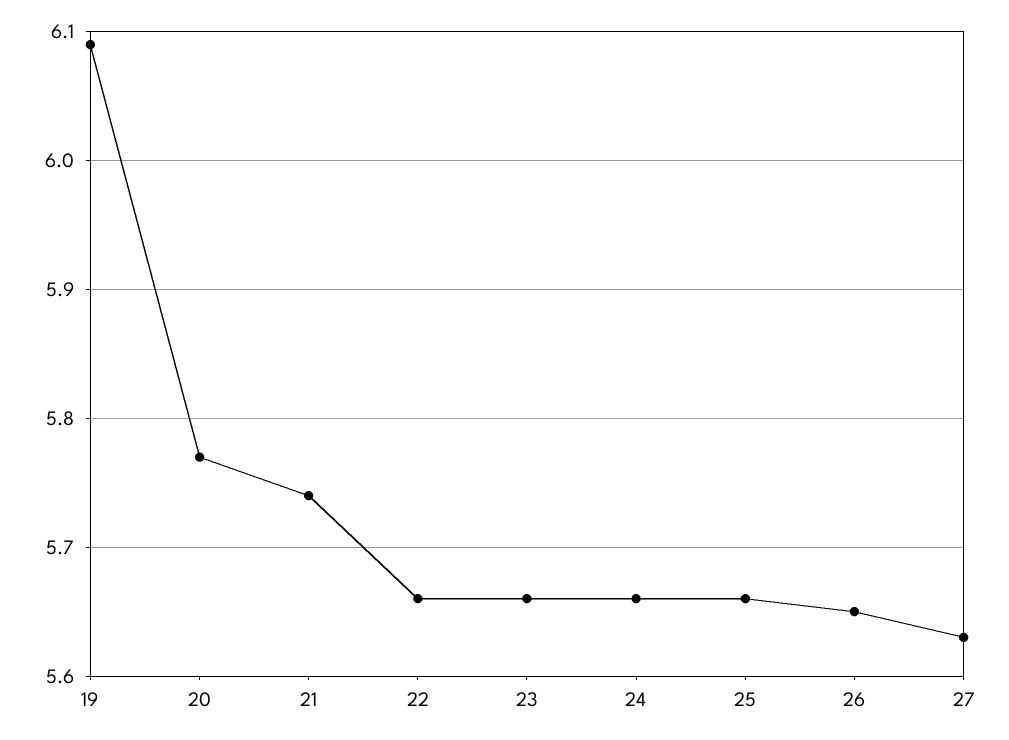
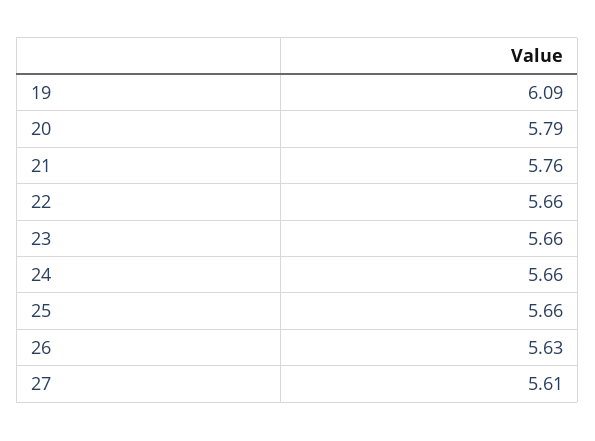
  {
    "19": 6.09,
-   "20": 5.77,
+   "20": 5.79,
-   "21": 5.74,
+   "21": 5.76,
    "22": 5.66,
    "23": 5.66,
    "24": 5.66,
    "25": 5.66,
-   "26": 5.65,
+   "26": 5.63,
-   "27": 5.63
+   "27": 5.61
  }

